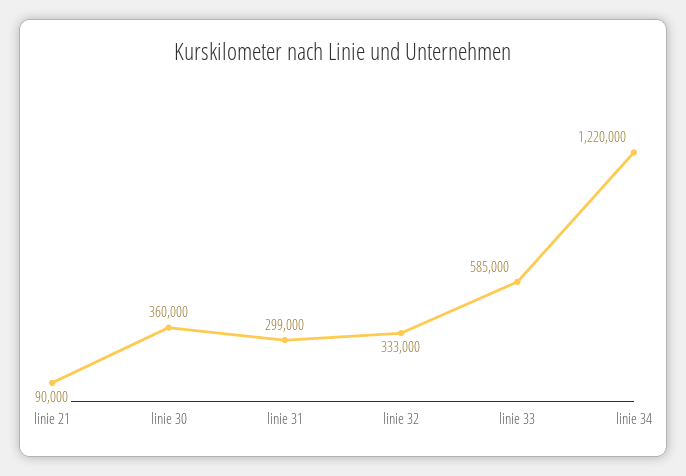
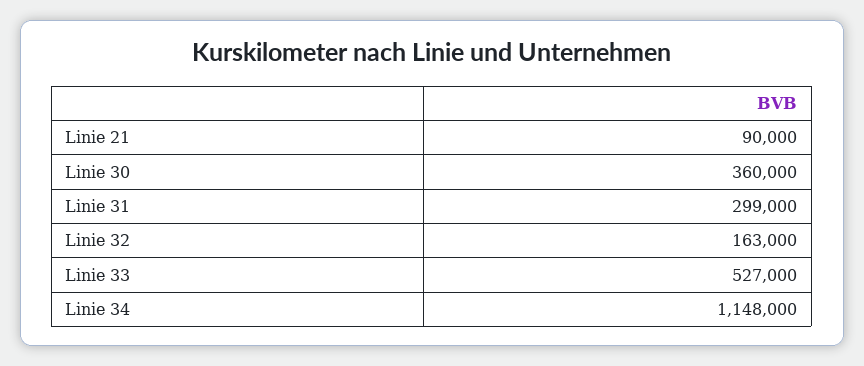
  {
    "linie 21": 90000,
    "linie 30": 360000,
    "linie 31": 299000,
-   "linie 32": 333000,
+   "linie 32": 163000,
-   "linie 33": 585000,
+   "linie 33": 527000,
-   "linie 34": 1220000
+   "linie 34": 1148000
  }

